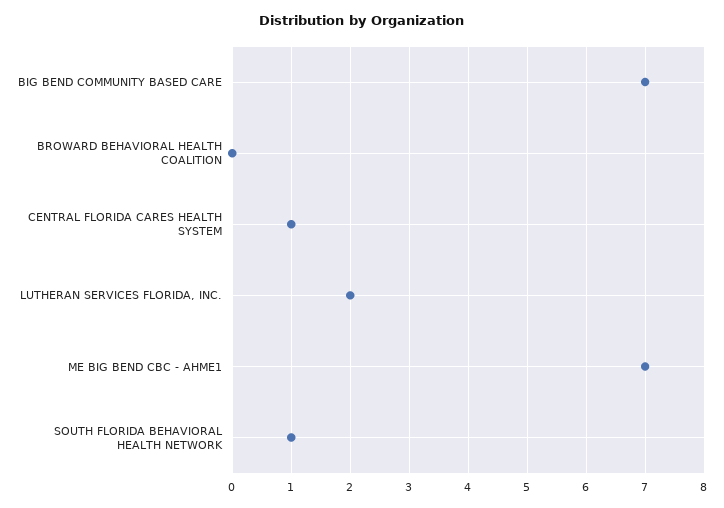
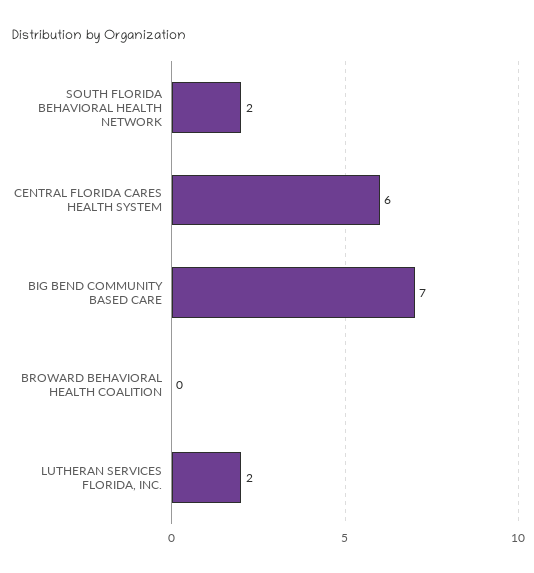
  {
    "BIG BEND COMMUNITY BASED CARE": 7,
    "BROWARD BEHAVIORAL HEALTH COALITION": 0,
-   "CENTRAL FLORIDA CARES HEALTH SYSTEM": 1,
+   "CENTRAL FLORIDA CARES HEALTH SYSTEM": 6,
    "LUTHERAN SERVICES FLORIDA, INC.": 2,
-   "ME BIG BEND CBC - AHME1": 7,
-   "SOUTH FLORIDA BEHAVIORAL HEALTH NETWORK": 1
+   "SOUTH FLORIDA BEHAVIORAL HEALTH NETWORK": 2
  }

